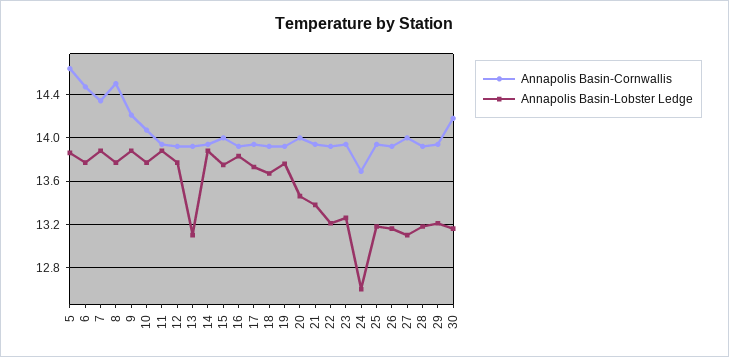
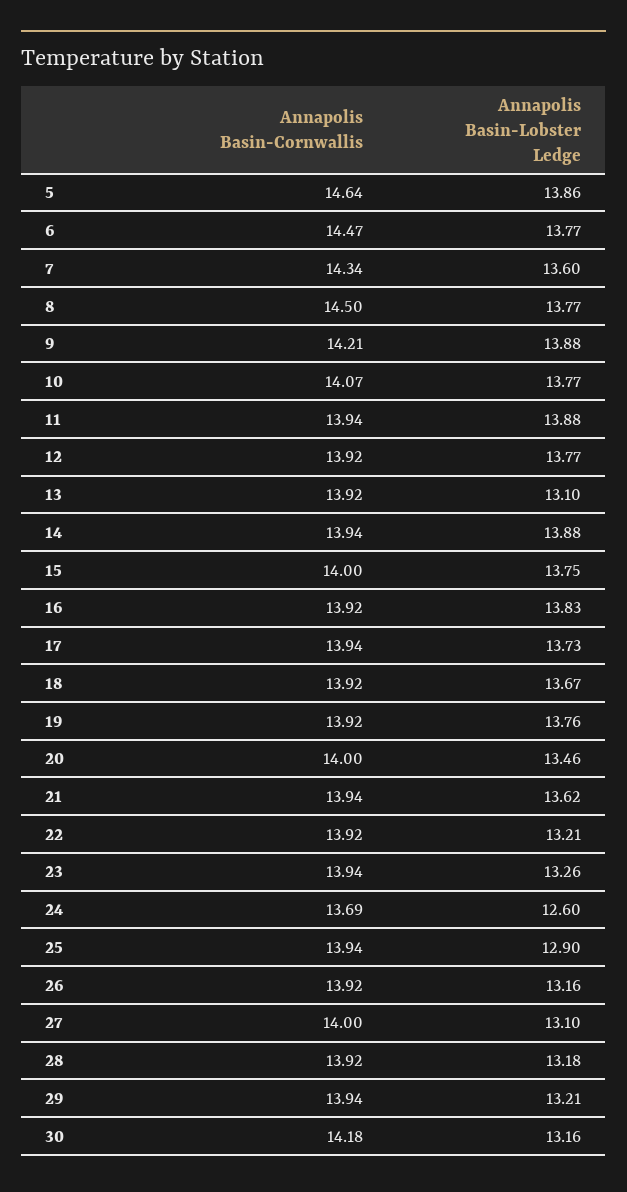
  {
    "Annapolis Basin-Cornwallis": {
      "5": 14.64,
      "6": 14.47,
      "7": 14.34,
      "8": 14.5,
      "9": 14.21,
      "10": 14.07,
      "11": 13.94,
      "12": 13.92,
      "13": 13.92,
      "14": 13.94,
      "15": 14,
      "16": 13.92,
      "17": 13.94,
      "18": 13.92,
      "19": 13.92,
      "20": 14,
      "21": 13.94,
      "22": 13.92,
      "23": 13.94,
      "24": 13.69,
      "25": 13.94,
      "26": 13.92,
      "27": 14,
      "28": 13.92,
      "29": 13.94,
      "30": 14.18
    },
    "Annapolis Basin-Lobster Ledge": {
      "5": 13.86,
      "6": 13.77,
-     "7": 13.9,
+     "7": 13.6,
      "8": 13.77,
      "9": 13.88,
      "10": 13.77,
      "11": 13.88,
      "12": 13.77,
      "13": 13.1,
      "14": 13.88,
      "15": 13.75,
      "16": 13.83,
      "17": 13.73,
      "18": 13.67,
      "19": 13.76,
      "20": 13.46,
-     "21": 13.4,
+     "21": 13.62,
      "22": 13.21,
      "23": 13.26,
      "24": 12.6,
-     "25": 13.2,
+     "25": 12.9,
      "26": 13.16,
      "27": 13.1,
      "28": 13.18,
      "29": 13.21,
      "30": 13.16
    }
  }

